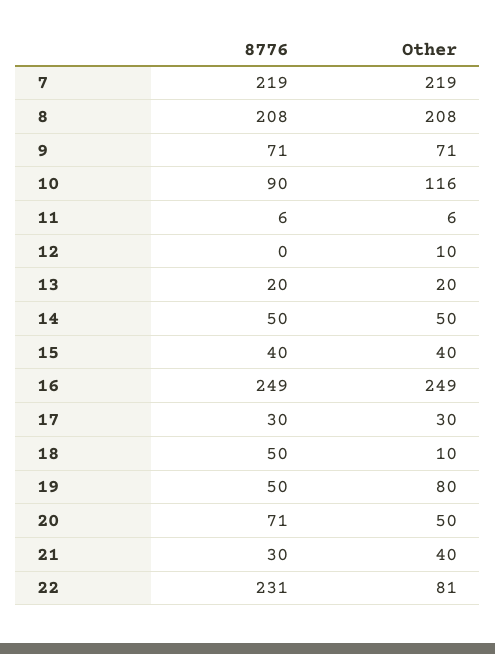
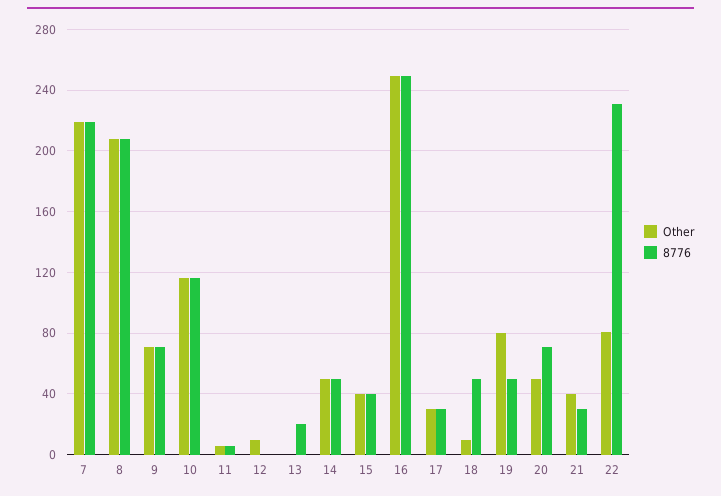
  {
    "8776": {
      "7": 219,
      "8": 208,
      "9": 71,
-     "10": 90,
+     "10": 115,
      "11": 6,
      "12": 0,
      "13": 20,
      "14": 50,
      "15": 40,
      "16": 249,
      "17": 30,
      "18": 50,
      "19": 50,
      "20": 71,
      "21": 30,
      "22": 231
    },
    "Other": {
      "7": 219,
      "8": 208,
      "9": 71,
      "10": 116,
      "11": 6,
      "12": 10,
-     "13": 20,
+     "13": 0,
      "14": 50,
      "15": 40,
      "16": 249,
      "17": 30,
      "18": 10,
      "19": 80,
      "20": 50,
      "21": 40,
      "22": 81
    }
  }

